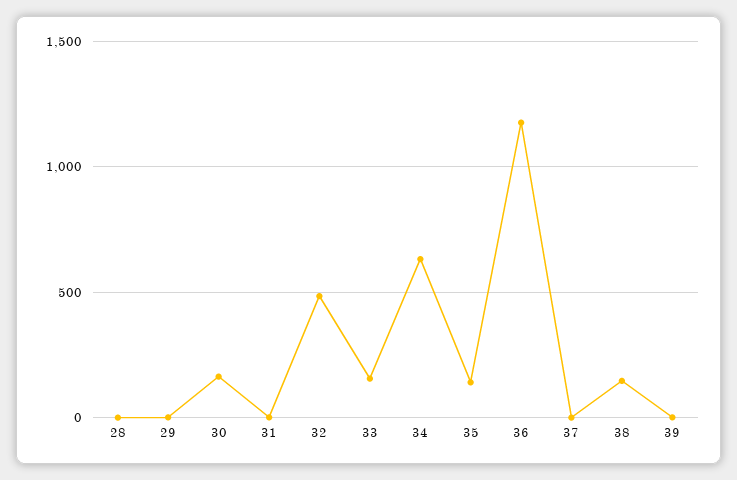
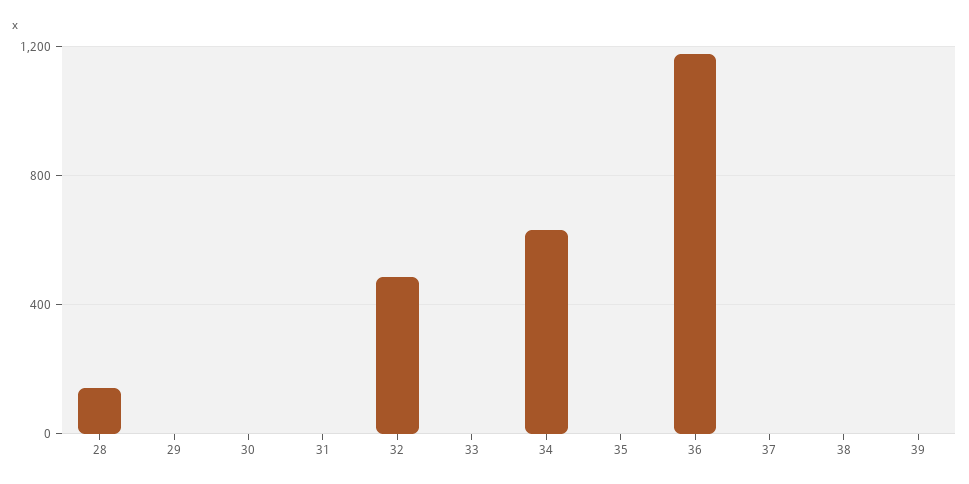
  {
-   "28": 0,
+   "28": 150,
    "29": 0,
-   "30": 150,
+   "30": 0,
    "31": 0,
    "32": 500,
-   "33": 150,
+   "33": 0,
    "34": 650,
-   "35": 150,
+   "35": 0,
    "36": 1200,
    "37": 0,
-   "38": 150,
+   "38": 0,
    "39": 0
  }

